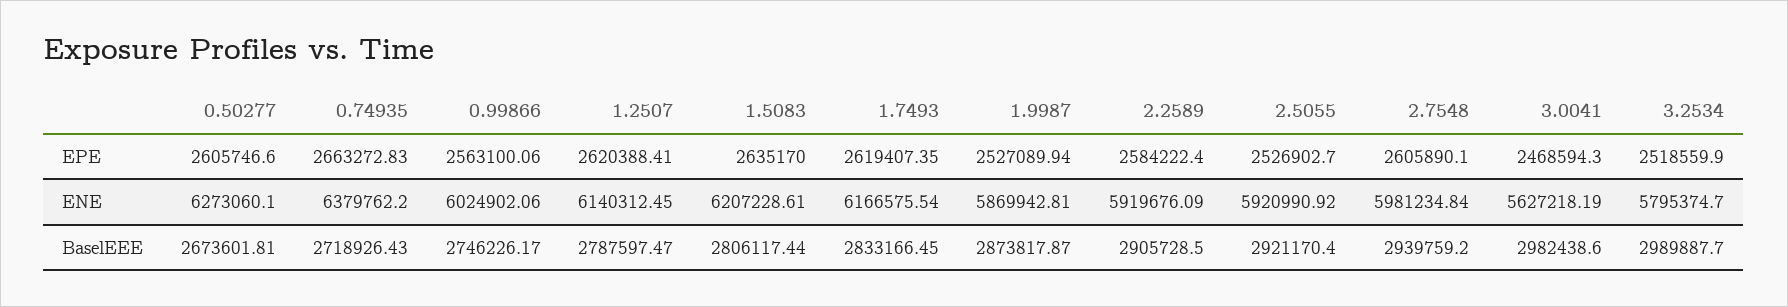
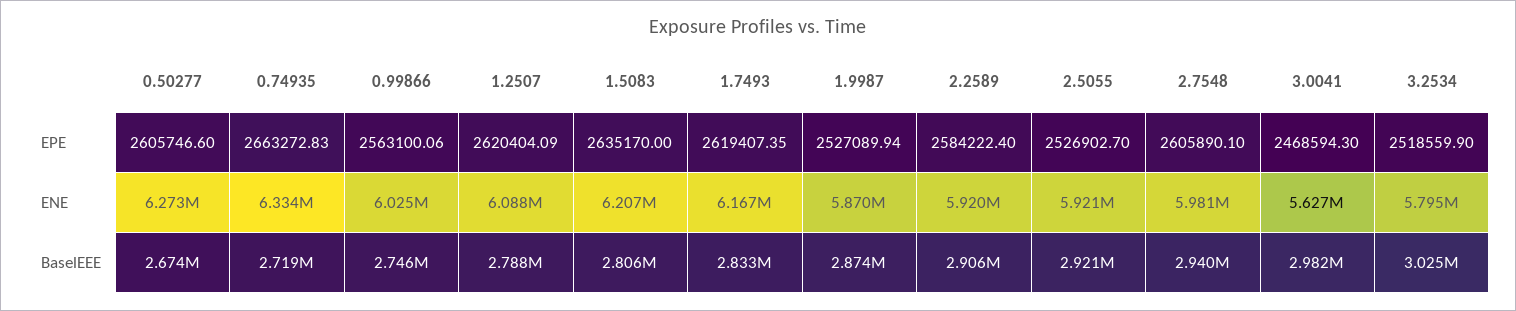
  {
    "0.50277": {
      "EPE": 2605746.6,
      "ENE": 6273060.1,
      "BaselEEE": 2673601.81
    },
    "0.74935": {
      "EPE": 2663272.83,
-     "ENE": 6379762.2,
+     "ENE": 6334000,
      "BaselEEE": 2718926.43
    },
    "0.99866": {
      "EPE": 2563100.06,
      "ENE": 6024902.06,
      "BaselEEE": 2746226.17
    },
    "1.2507": {
-     "EPE": 2620388.41,
+     "EPE": 2620404.09,
-     "ENE": 6140312.45,
+     "ENE": 6088000,
      "BaselEEE": 2787597.47
    },
    "1.5083": {
      "EPE": 2635170,
      "ENE": 6207228.61,
      "BaselEEE": 2806117.44
    },
    "1.7493": {
      "EPE": 2619407.35,
      "ENE": 6166575.54,
      "BaselEEE": 2833166.45
    },
    "1.9987": {
      "EPE": 2527089.94,
      "ENE": 5869942.81,
      "BaselEEE": 2873817.87
    },
    "2.2589": {
      "EPE": 2584222.4,
      "ENE": 5919676.09,
      "BaselEEE": 2905728.5
    },
    "2.5055": {
      "EPE": 2526902.7,
      "ENE": 5920990.92,
      "BaselEEE": 2921170.4
    },
    "2.7548": {
      "EPE": 2605890.1,
      "ENE": 5981234.84,
      "BaselEEE": 2939759.2
    },
    "3.0041": {
      "EPE": 2468594.3,
      "ENE": 5627218.19,
      "BaselEEE": 2982438.6
    },
    "3.2534": {
      "EPE": 2518559.9,
      "ENE": 5795374.7,
-     "BaselEEE": 2989887.7
+     "BaselEEE": 3025000
    }
  }

